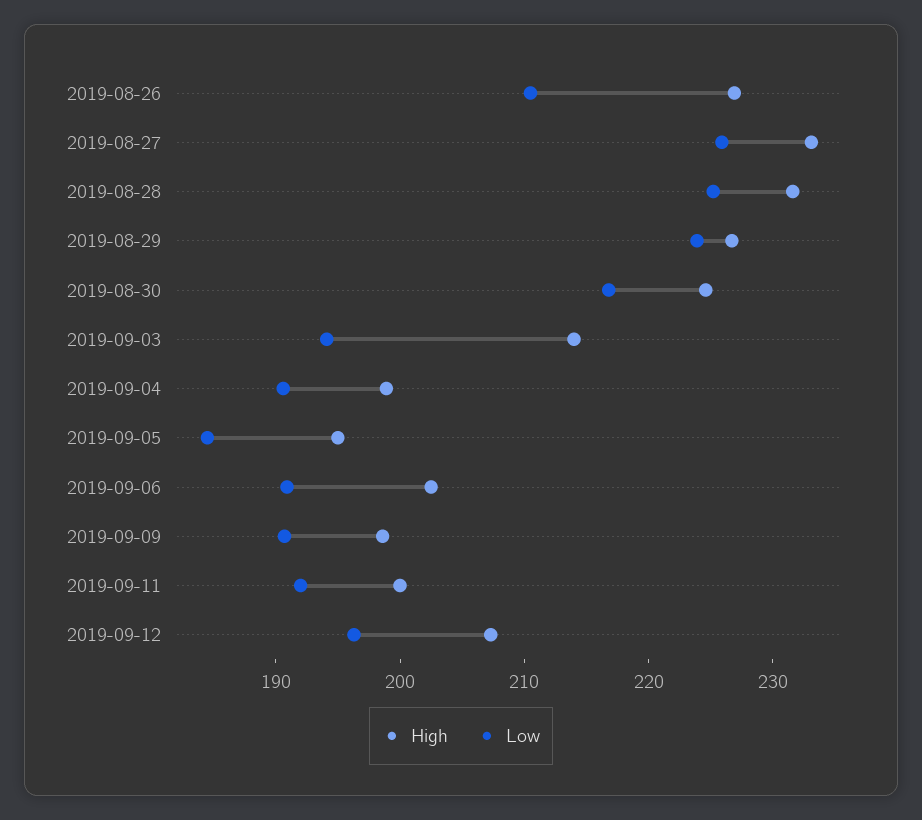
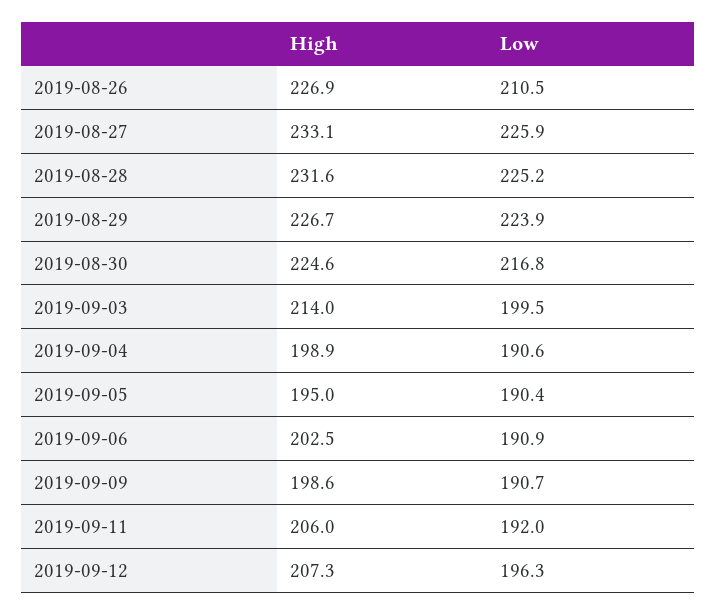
  {
    "High": {
      "2019-08-26": 226.9,
      "2019-08-27": 233.1,
      "2019-08-28": 231.6,
      "2019-08-29": 226.7,
      "2019-08-30": 224.6,
      "2019-09-03": 214,
      "2019-09-04": 198.9,
      "2019-09-05": 195,
      "2019-09-06": 202.5,
      "2019-09-09": 198.6,
-     "2019-09-11": 200,
+     "2019-09-11": 206,
      "2019-09-12": 207.3
    },
    "Low": {
      "2019-08-26": 210.5,
      "2019-08-27": 225.9,
      "2019-08-28": 225.2,
      "2019-08-29": 223.9,
      "2019-08-30": 216.8,
-     "2019-09-03": 194,
+     "2019-09-03": 199.5,
      "2019-09-04": 190.6,
-     "2019-09-05": 184,
+     "2019-09-05": 190.4,
      "2019-09-06": 190.9,
      "2019-09-09": 190.7,
      "2019-09-11": 192,
      "2019-09-12": 196.3
    }
  }

